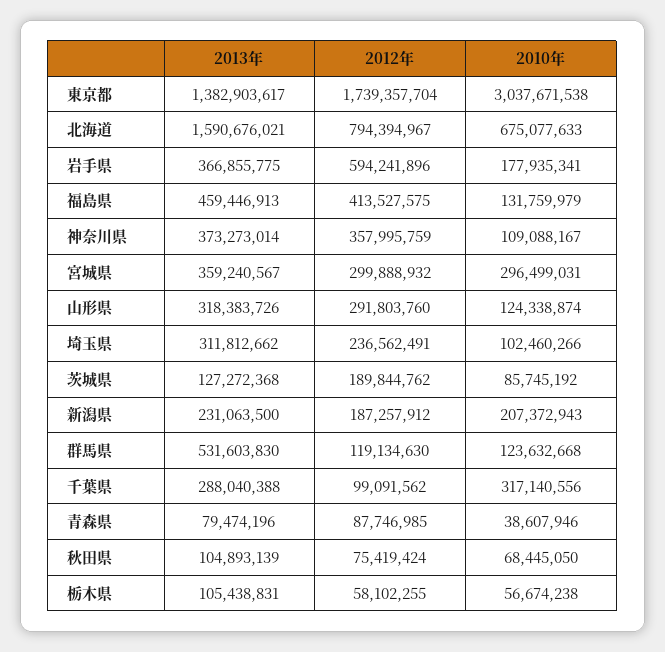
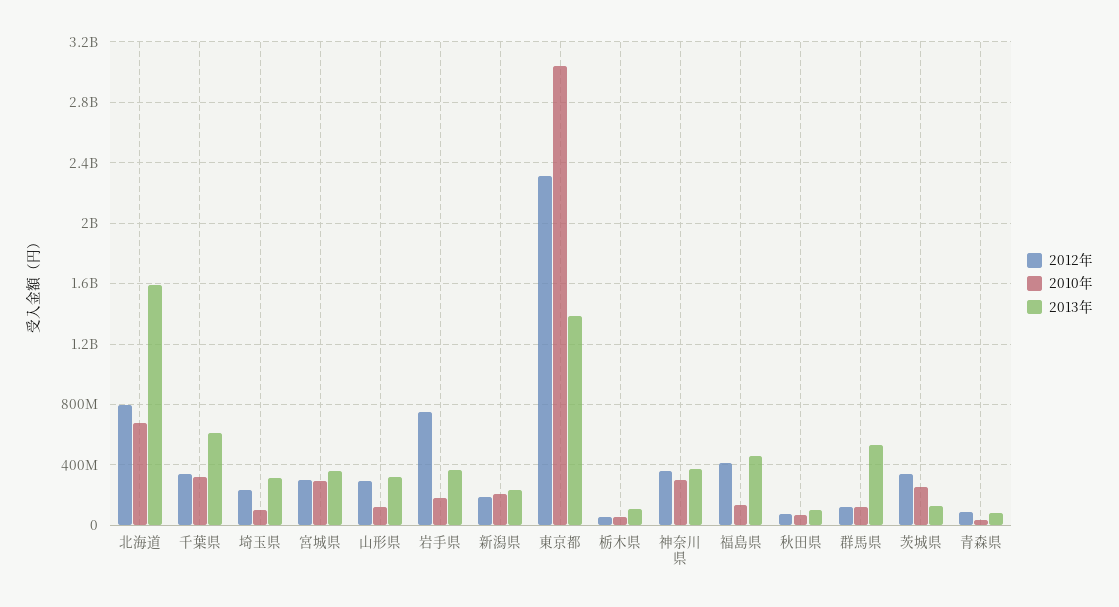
  {
    "2013年": {
      "東京都": 1382903617,
      "北海道": 1590676021,
      "岩手県": 366855775,
      "福島県": 459446913,
      "神奈川県": 373273014,
      "宮城県": 359240567,
      "山形県": 318383726,
      "埼玉県": 311812662,
      "茨城県": 127272368,
      "新潟県": 231063500,
      "群馬県": 531603830,
-     "千葉県": 288040388,
+     "千葉県": 600000000,
      "青森県": 79474196,
      "秋田県": 104893139,
      "栃木県": 105438831
    },
    "2012年": {
-     "東京都": 1739357704,
+     "東京都": 2300000000,
      "北海道": 794394967,
-     "岩手県": 594241896,
+     "岩手県": 750000000,
      "福島県": 413527575,
      "神奈川県": 357995759,
      "宮城県": 299888932,
      "山形県": 291803760,
      "埼玉県": 236562491,
-     "茨城県": 189844762,
+     "茨城県": 350000000,
      "新潟県": 187257912,
      "群馬県": 119134630,
-     "千葉県": 99091562,
+     "千葉県": 350000000,
      "青森県": 87746985,
      "秋田県": 75419424,
      "栃木県": 58102255
    },
    "2010年": {
      "東京都": 3037671538,
      "北海道": 675077633,
      "岩手県": 177935341,
      "福島県": 131759979,
-     "神奈川県": 109088167,
+     "神奈川県": 300000000,
      "宮城県": 296499031,
      "山形県": 124338874,
      "埼玉県": 102460266,
-     "茨城県": 85745192,
+     "茨城県": 250000000,
      "新潟県": 207372943,
      "群馬県": 123632668,
      "千葉県": 317140556,
      "青森県": 38607946,
      "秋田県": 68445050,
      "栃木県": 56674238
    }
  }

